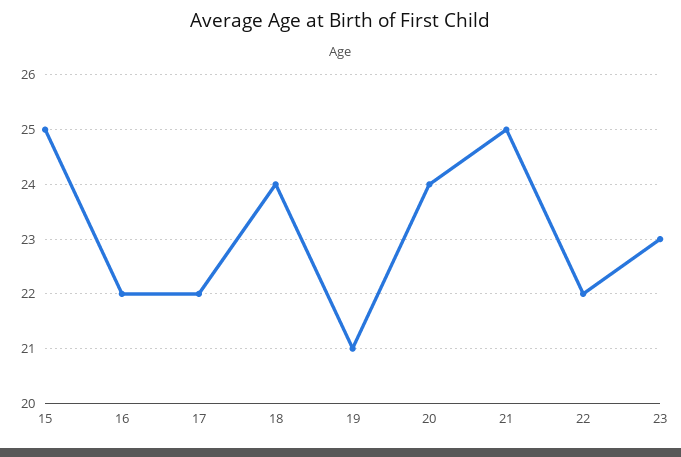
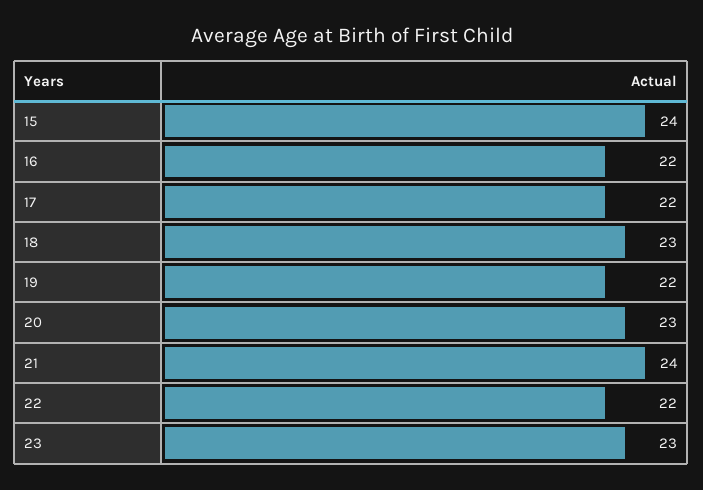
  {
-   "15": 25,
+   "15": 24,
    "16": 22,
    "17": 22,
-   "18": 24,
+   "18": 23,
-   "19": 21,
+   "19": 22,
-   "20": 24,
+   "20": 23,
-   "21": 25,
+   "21": 24,
    "22": 22,
    "23": 23
  }

